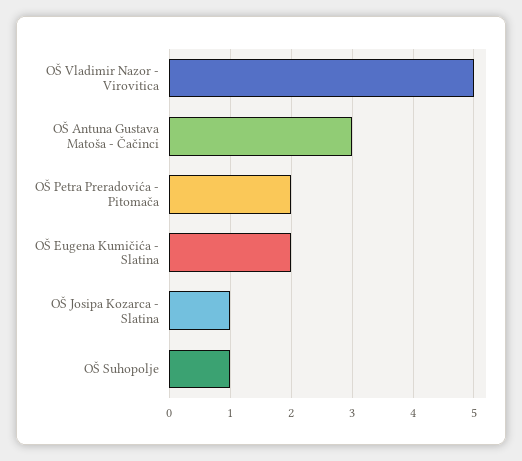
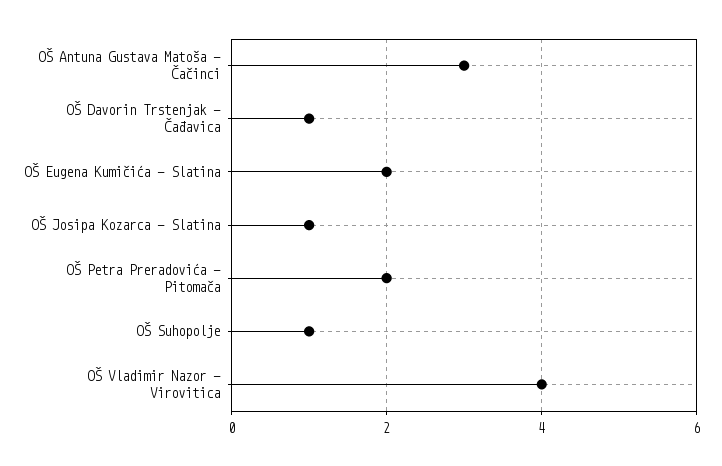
  {
-   "OŠ Vladimir Nazor - Virovitica": 5,
+   "OŠ Vladimir Nazor - Virovitica": 4,
    "OŠ Antuna Gustava Matoša - Čačinci": 3,
    "OŠ Petra Preradovića - Pitomača": 2,
    "OŠ Eugena Kumičića - Slatina": 2,
    "OŠ Josipa Kozarca - Slatina": 1,
-   "OŠ Suhopolje": 1
+   "OŠ Suhopolje": 1,
+   "OŠ Davorin Trstenjak - Čađavica": 1
  }

